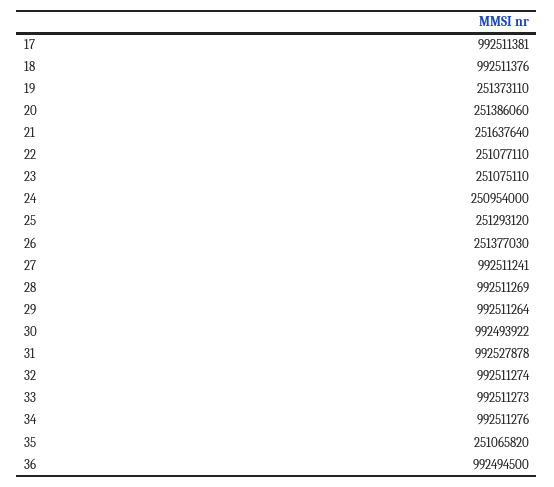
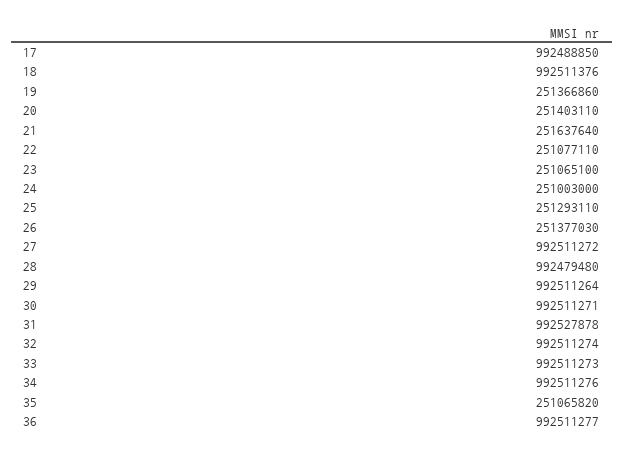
  {
-   "17": 992511381,
+   "17": 992488850,
    "18": 992511376,
-   "19": 251373110,
+   "19": 251366860,
-   "20": 251386060,
+   "20": 251403110,
    "21": 251637640,
    "22": 251077110,
-   "23": 251075110,
+   "23": 251065100,
-   "24": 250954000,
+   "24": 251003000,
-   "25": 251293120,
+   "25": 251293110,
    "26": 251377030,
-   "27": 992511241,
+   "27": 992511272,
-   "28": 992511269,
+   "28": 992479480,
    "29": 992511264,
-   "30": 992493922,
+   "30": 992511271,
    "31": 992527878,
    "32": 992511274,
    "33": 992511273,
    "34": 992511276,
    "35": 251065820,
-   "36": 992494500
+   "36": 992511277
  }

